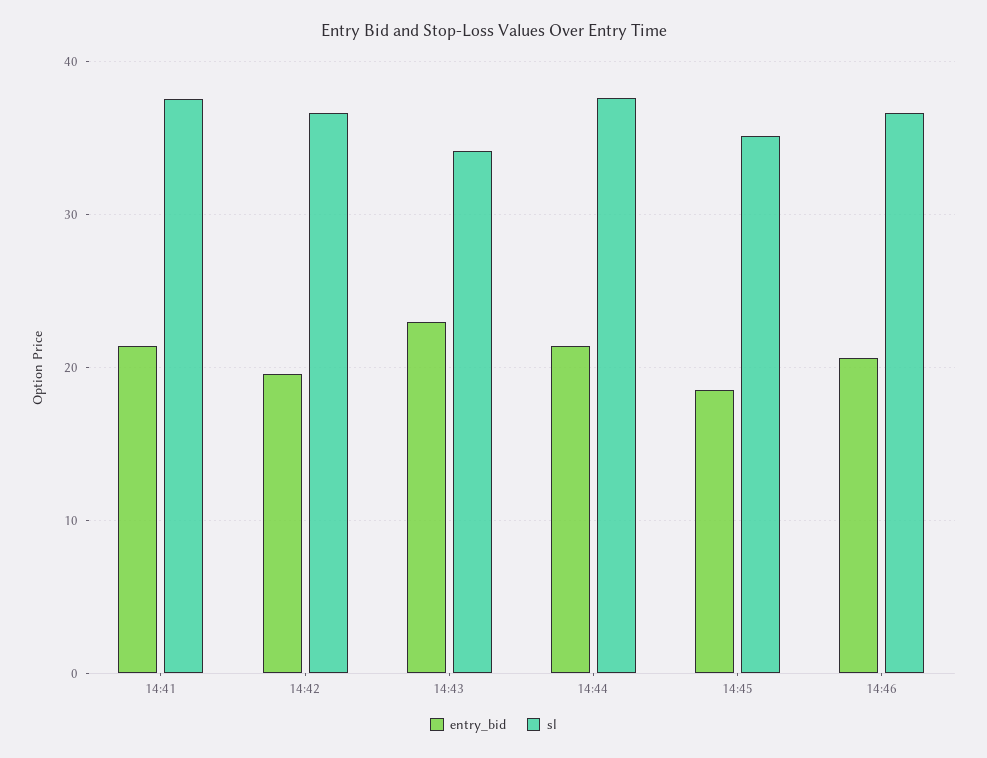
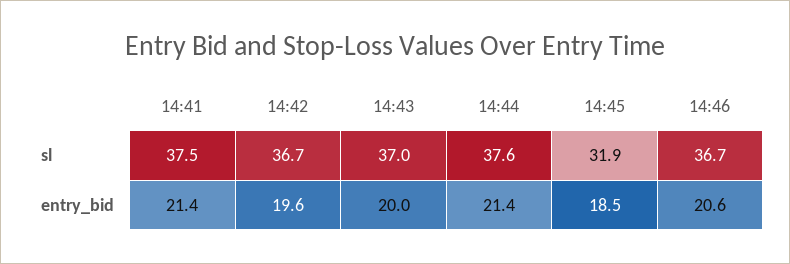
  {
    "entry_bid": {
      "14:41": 21.4,
      "14:42": 19.6,
-     "14:43": 23,
+     "14:43": 20,
      "14:44": 21.4,
      "14:45": 18.5,
      "14:46": 20.6
    },
    "sl": {
      "14:41": 37.5,
      "14:42": 36.7,
-     "14:43": 34,
+     "14:43": 37,
      "14:44": 37.6,
-     "14:45": 35,
+     "14:45": 31.9,
      "14:46": 36.7
    }
  }

